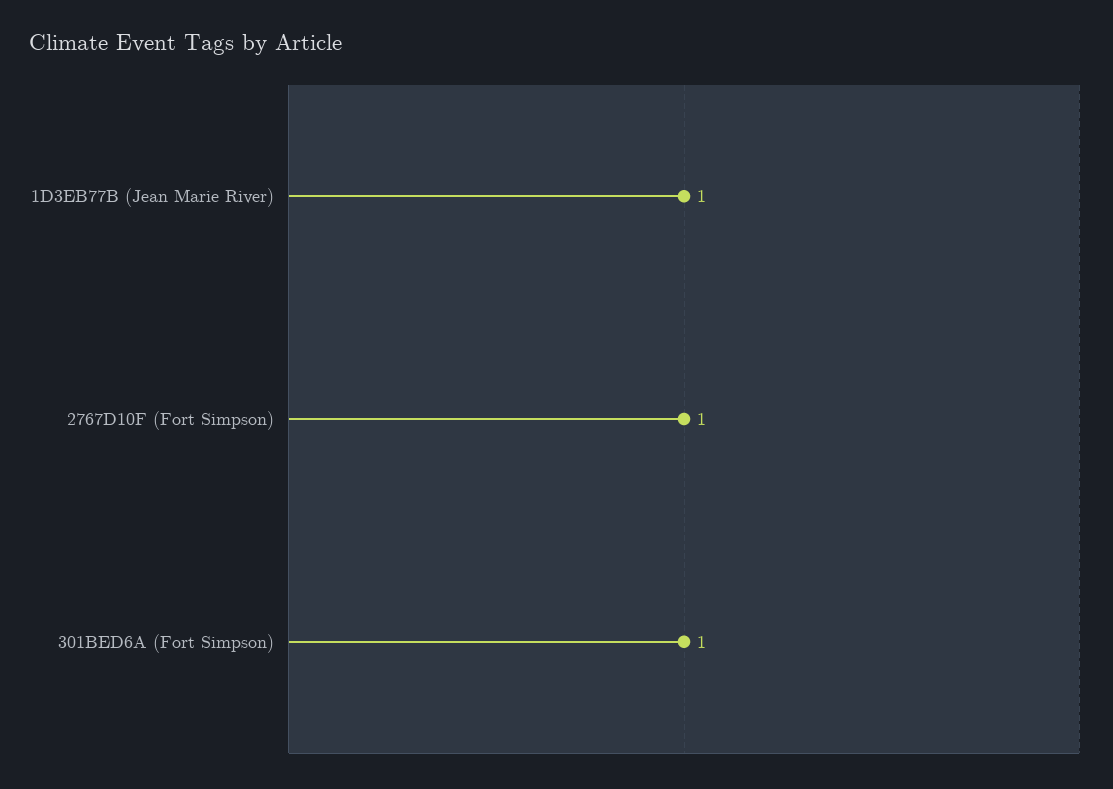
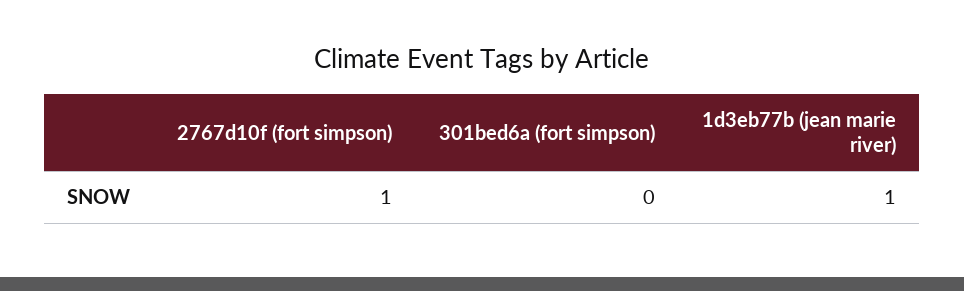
  {
    "1D3EB77B (Jean Marie River)": 1,
    "2767D10F (Fort Simpson)": 1,
-   "301BED6A (Fort Simpson)": 1
+   "301BED6A (Fort Simpson)": 0
  }

